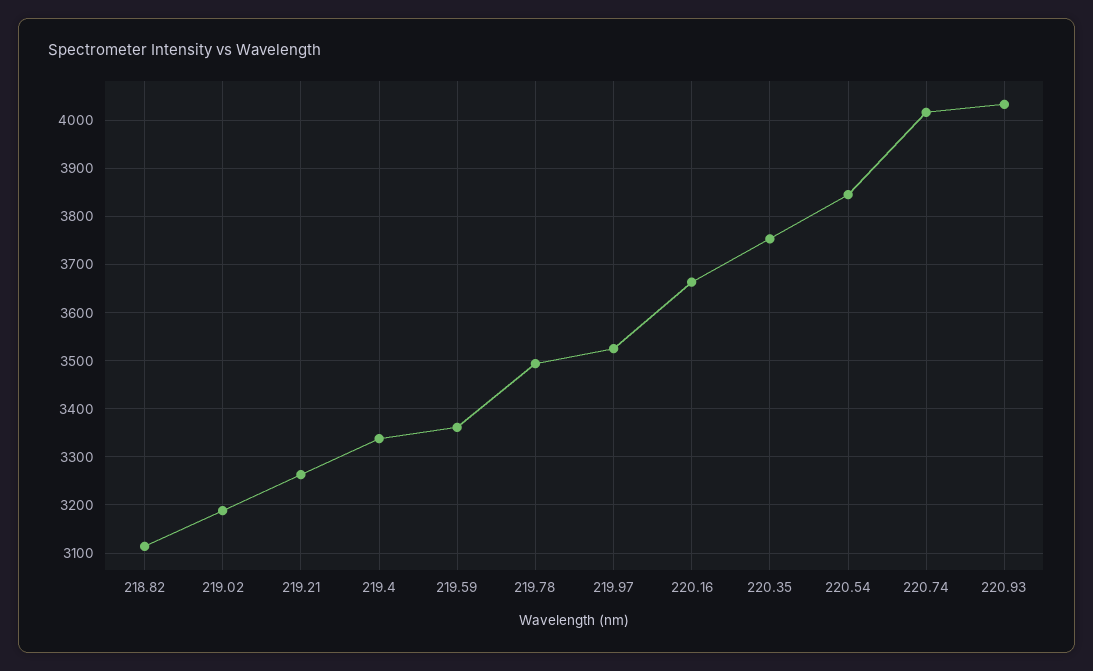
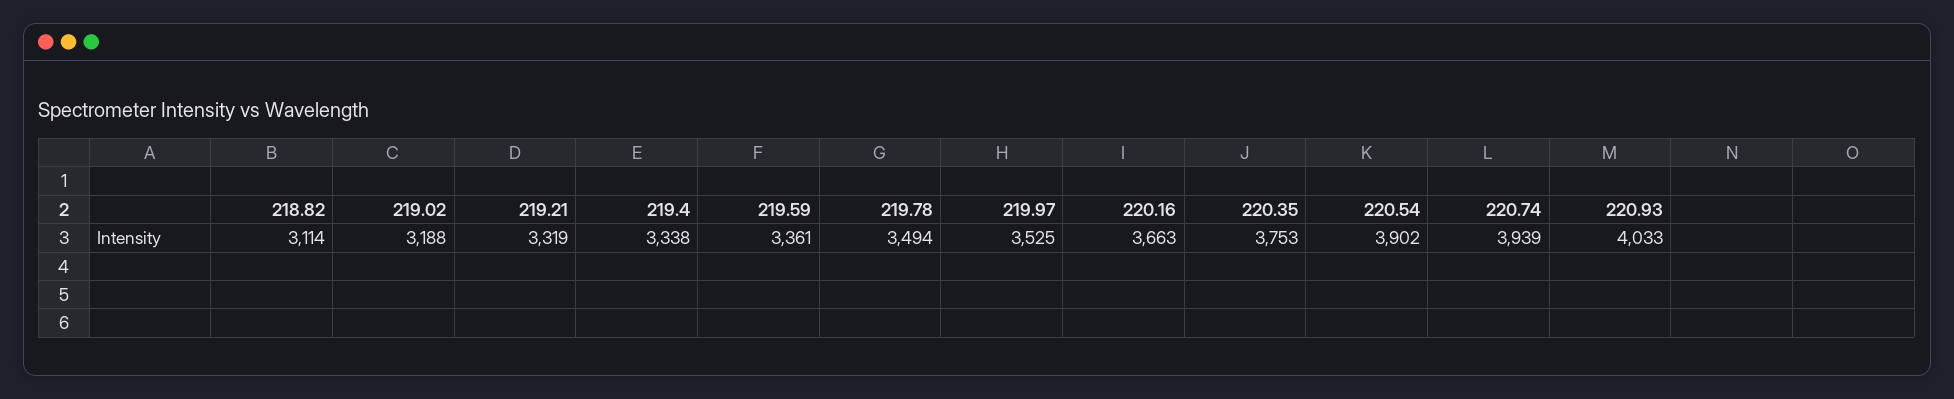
  {
    "218.82": 3114,
    "219.02": 3188,
-   "219.21": 3260,
+   "219.21": 3319,
    "219.4": 3338,
    "219.59": 3361,
    "219.78": 3494,
    "219.97": 3525,
    "220.16": 3663,
    "220.35": 3753,
-   "220.54": 3840,
+   "220.54": 3902,
-   "220.74": 4020,
+   "220.74": 3939,
    "220.93": 4033
  }

